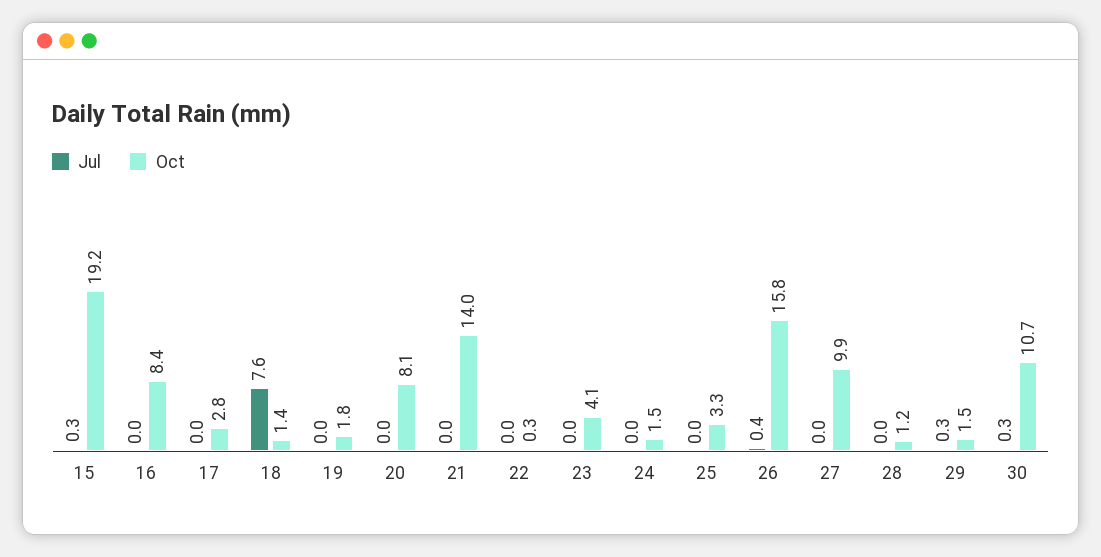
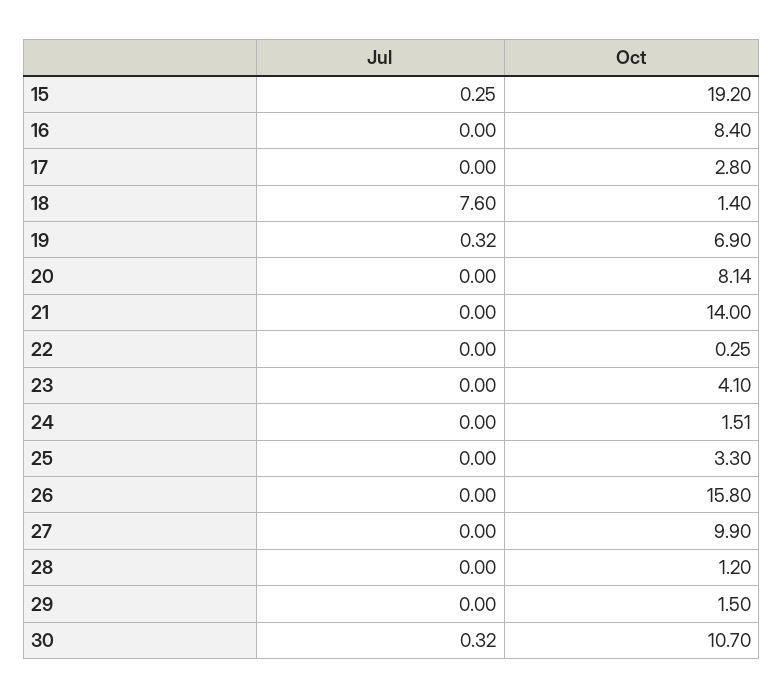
  {
    "Jul": {
      "15": 0.25,
      "16": 0,
      "17": 0,
      "18": 7.6,
-     "19": 0,
+     "19": 0.32,
      "20": 0,
      "21": 0,
      "22": 0,
      "23": 0,
      "24": 0,
      "25": 0,
-     "26": 0.4,
+     "26": 0,
      "27": 0,
      "28": 0,
-     "29": 0.3,
+     "29": 0,
      "30": 0.32
    },
    "Oct": {
      "15": 19.2,
      "16": 8.4,
      "17": 2.8,
      "18": 1.4,
-     "19": 1.8,
+     "19": 6.9,
      "20": 8.14,
      "21": 14,
      "22": 0.25,
      "23": 4.1,
      "24": 1.51,
      "25": 3.3,
      "26": 15.8,
      "27": 9.9,
      "28": 1.2,
      "29": 1.5,
      "30": 10.7
    }
  }

